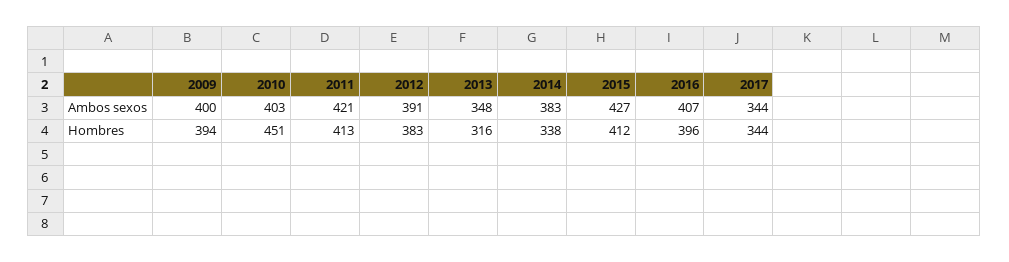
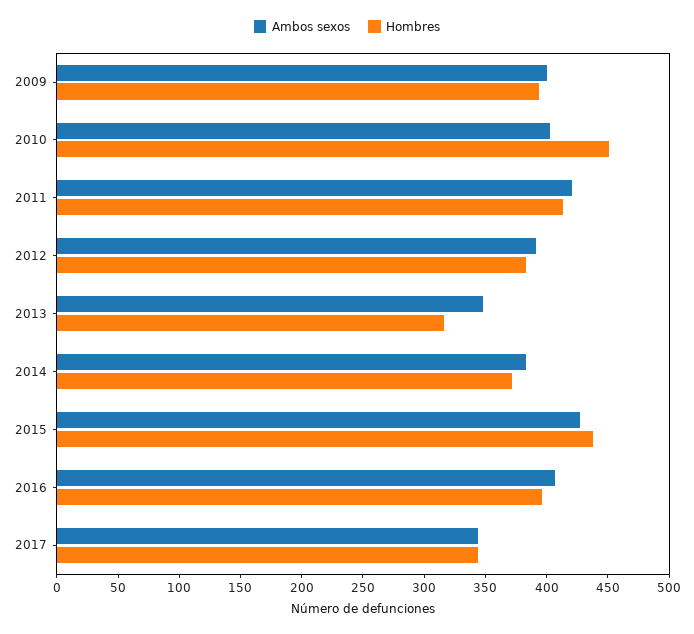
  {
    "Ambos sexos": {
      "2009": 400,
      "2010": 403,
      "2011": 421,
      "2012": 391,
      "2013": 348,
      "2014": 383,
      "2015": 427,
      "2016": 407,
      "2017": 344
    },
    "Hombres": {
      "2009": 394,
      "2010": 451,
      "2011": 413,
      "2012": 383,
      "2013": 316,
-     "2014": 338,
+     "2014": 370,
-     "2015": 412,
+     "2015": 440,
      "2016": 396,
      "2017": 344
    }
  }

